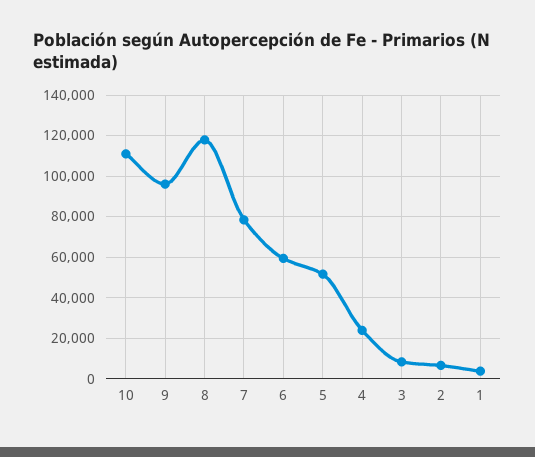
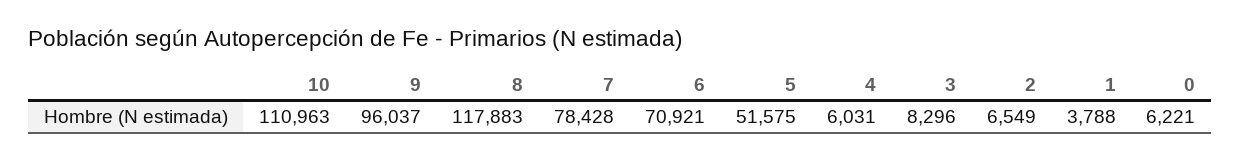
  {
    "10": 110963,
    "9": 96037,
    "8": 117883,
    "7": 78428,
-   "6": 60000,
+   "6": 70921,
    "5": 51575,
-   "4": 25000,
+   "4": 6031,
    "3": 8296,
    "2": 6549,
-   "1": 3788
+   "1": 3788,
+   "0": 6221
  }

